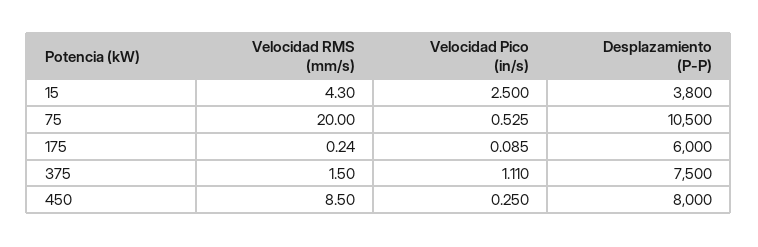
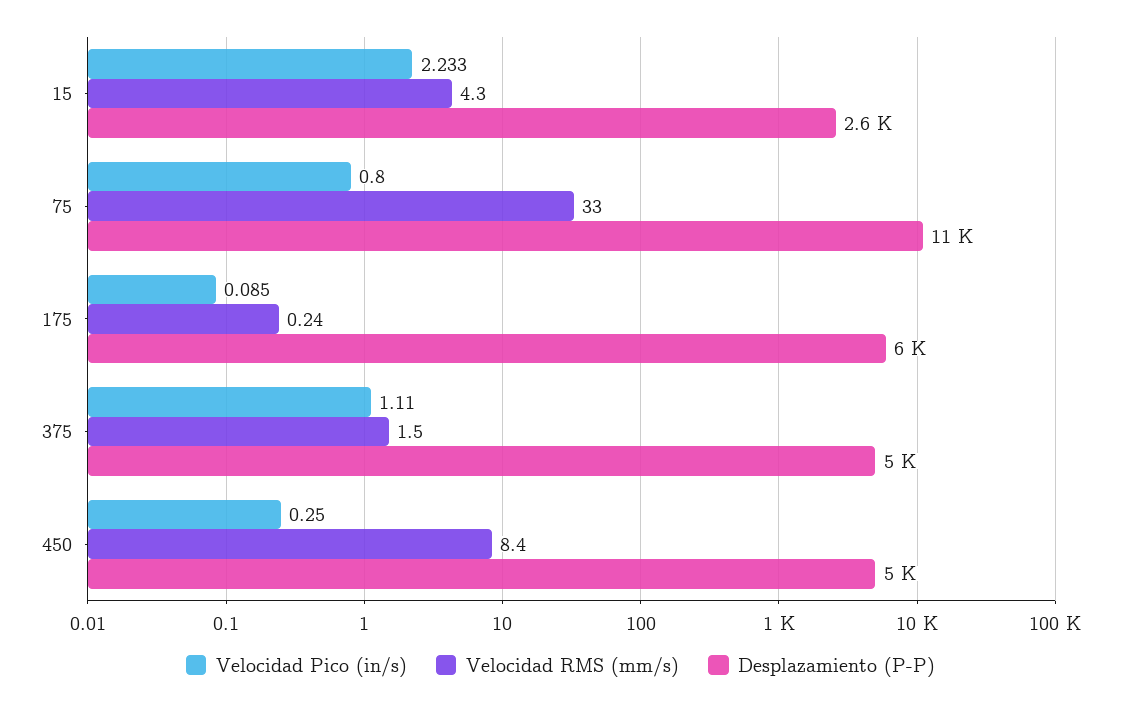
  {
    "Velocidad RMS (mm/s)": {
      "15": 4.3,
-     "75": 20,
+     "75": 33,
      "175": 0.24,
      "375": 1.5,
-     "450": 8.5
+     "450": 8.4
    },
    "Velocidad Pico (in/s)": {
-     "15": 2.5,
+     "15": 2.233,
-     "75": 0.525,
+     "75": 0.8,
      "175": 0.085,
      "375": 1.11,
      "450": 0.25
    },
    "Desplazamiento (P-P)": {
-     "15": 3800,
+     "15": 2600,
      "75": 10500,
      "175": 6000,
-     "375": 7500,
+     "375": 5000,
-     "450": 8000
+     "450": 5000
    }
  }

